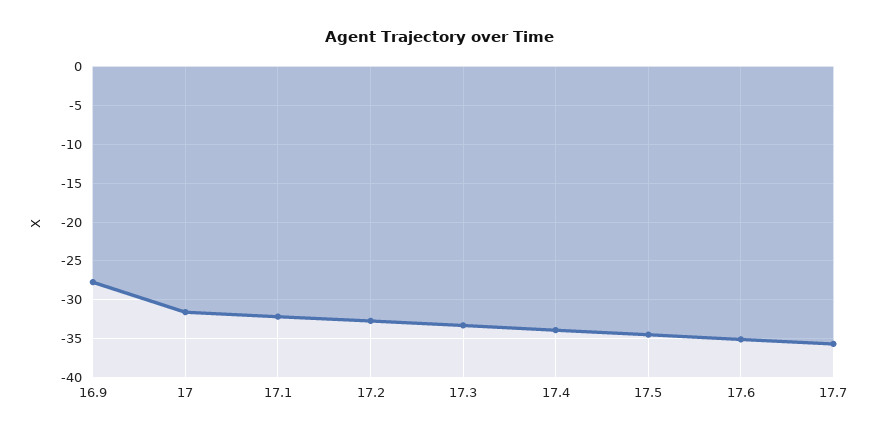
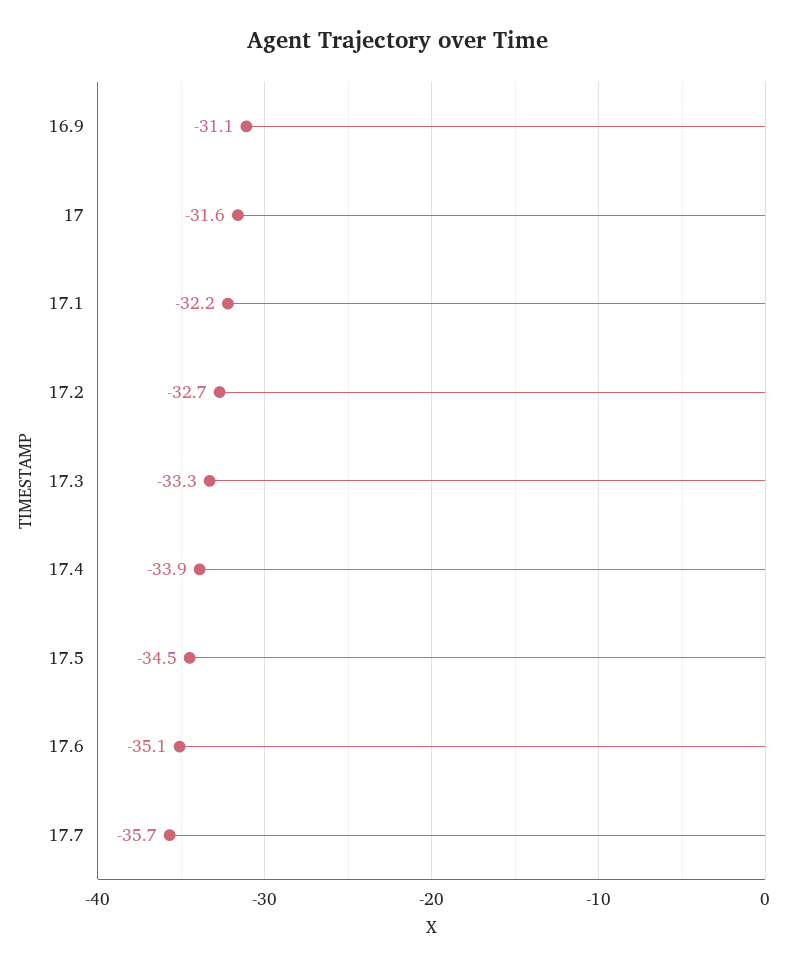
  {
-   "16.9": -28,
+   "16.9": -31.1,
    "17": -31.6,
    "17.1": -32.2,
    "17.2": -32.7,
    "17.3": -33.3,
    "17.4": -33.9,
    "17.5": -34.5,
    "17.6": -35.1,
    "17.7": -35.7
  }

